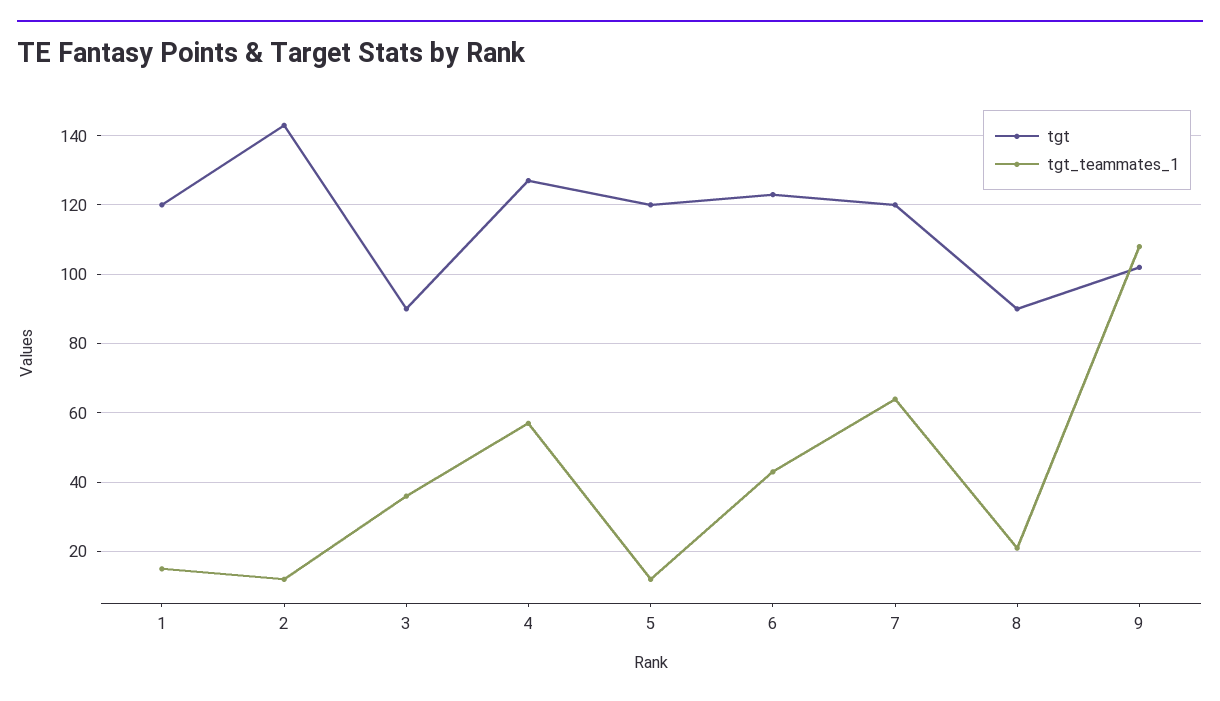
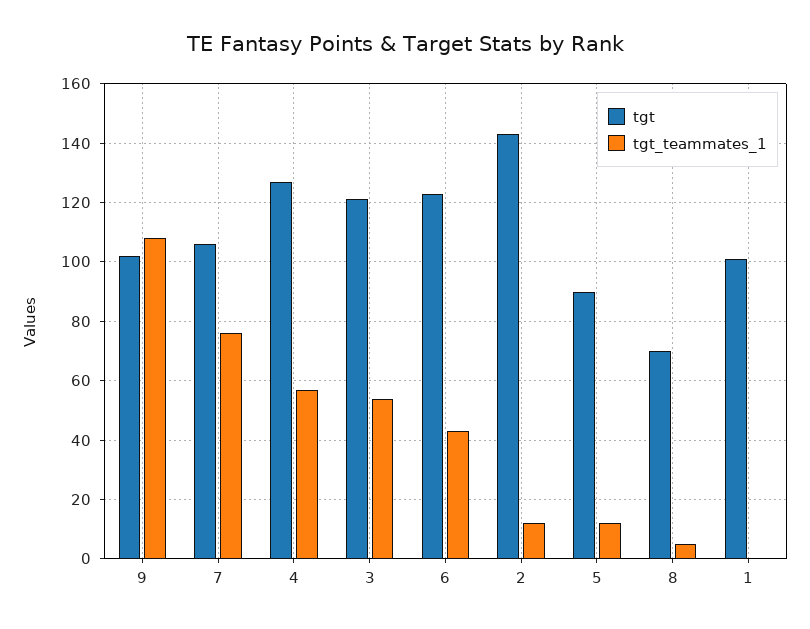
  {
    "tgt": {
-     "1": 120,
+     "1": 100,
      "2": 145,
-     "3": 90,
+     "3": 120,
      "4": 125,
-     "5": 120,
+     "5": 90,
      "6": 125,
-     "7": 120,
+     "7": 105,
-     "8": 90,
+     "8": 70,
      "9": 100
    },
    "tgt_teammates_1": {
-     "1": 15,
+     "1": 0,
      "2": 10,
-     "3": 35,
+     "3": 55,
      "4": 55,
      "5": 10,
      "6": 45,
-     "7": 65,
+     "7": 75,
-     "8": 20,
+     "8": 5,
      "9": 110
    }
  }

